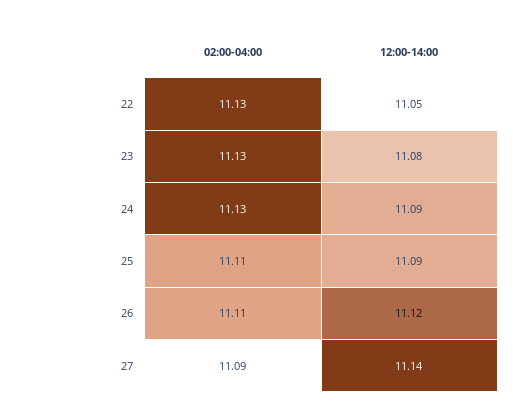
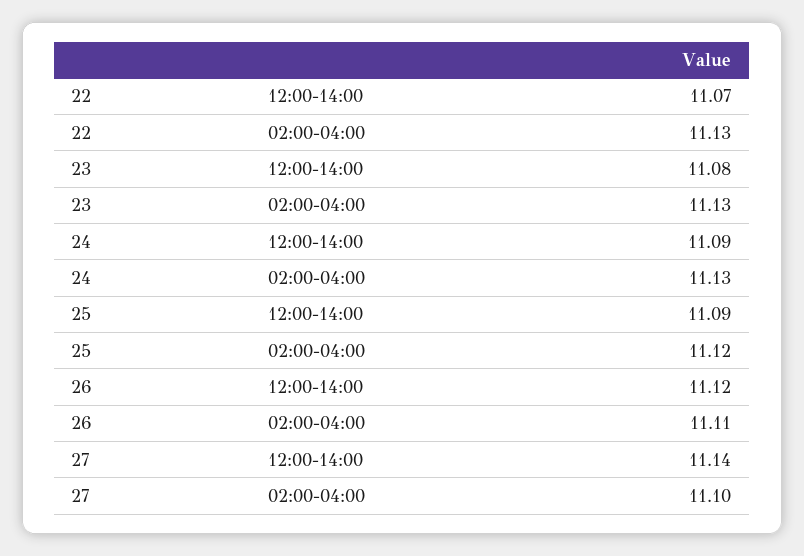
  {
    "02:00-04:00": {
      "22": 11.13,
      "23": 11.13,
      "24": 11.13,
-     "25": 11.11,
+     "25": 11.12,
      "26": 11.11,
-     "27": 11.09
+     "27": 11.1
    },
    "12:00-14:00": {
-     "22": 11.05,
+     "22": 11.07,
      "23": 11.08,
      "24": 11.09,
      "25": 11.09,
      "26": 11.12,
      "27": 11.14
    }
  }

